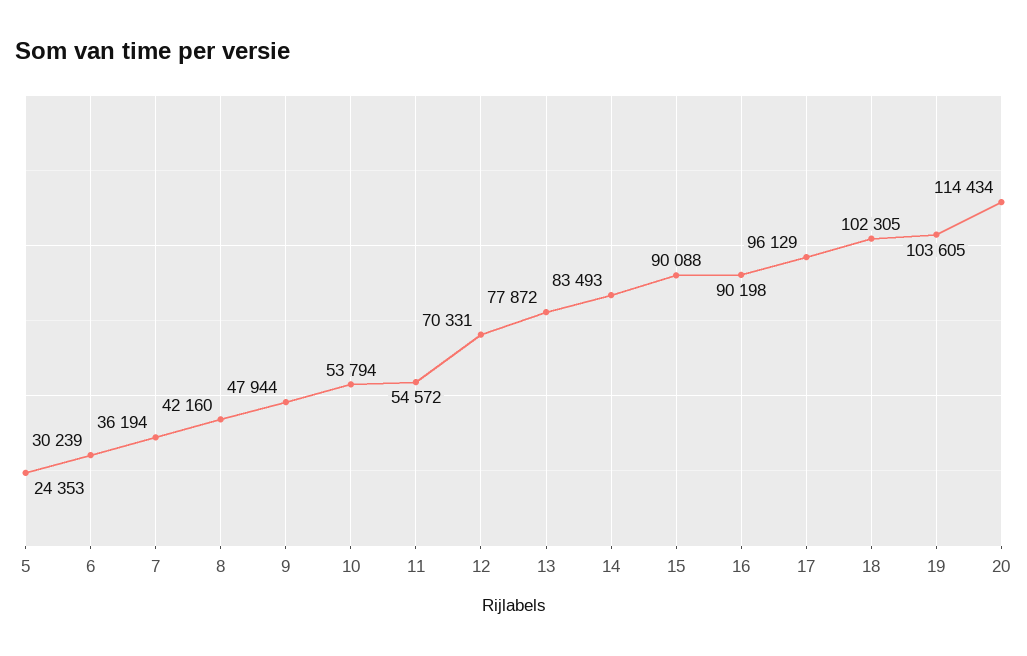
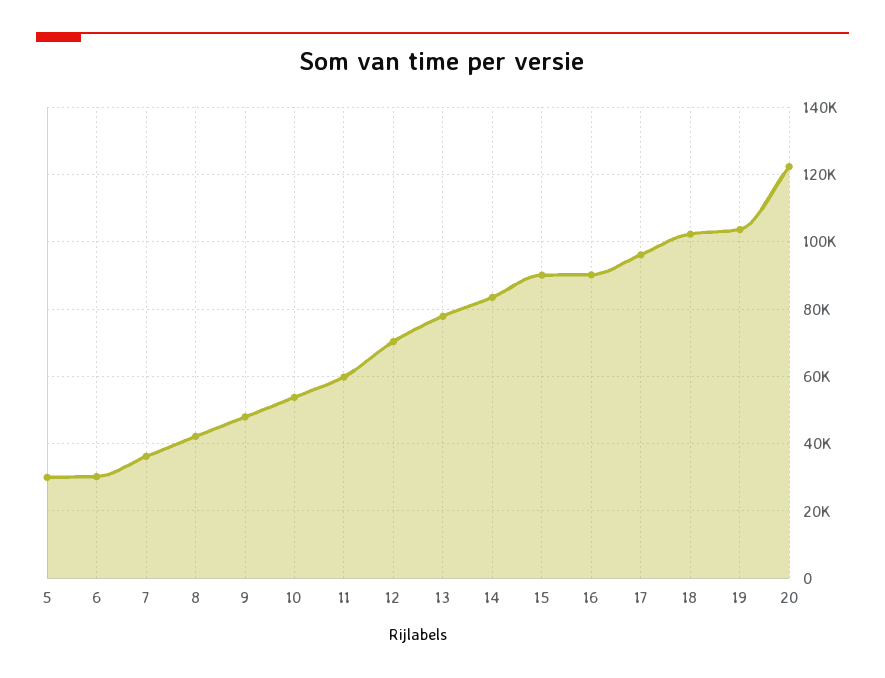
  {
-   "5": 24353,
+   "5": 30000,
    "6": 30239,
    "7": 36194,
    "8": 42160,
    "9": 47944,
    "10": 53794,
-   "11": 54572,
+   "11": 60000,
    "12": 70331,
    "13": 77872,
    "14": 83493,
    "15": 90088,
    "16": 90198,
    "17": 96129,
    "18": 102305,
    "19": 103605,
-   "20": 114434
+   "20": 122000
  }

